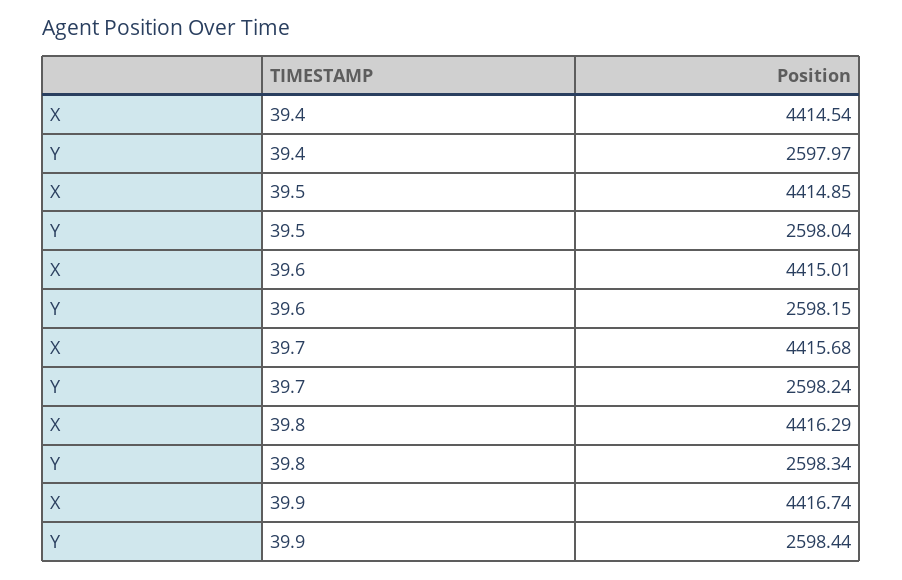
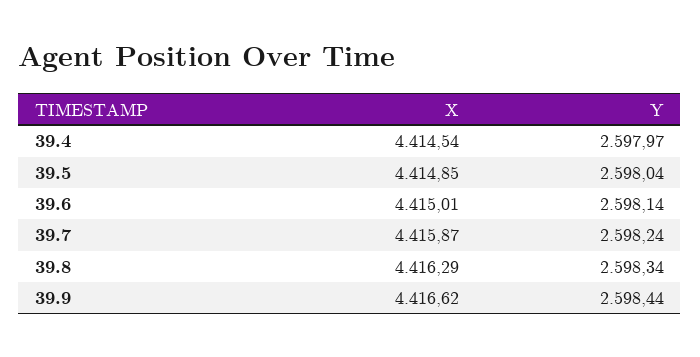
  {
    "X": {
      "39.4": 4414.54,
      "39.5": 4414.85,
      "39.6": 4415.01,
-     "39.7": 4415.68,
+     "39.7": 4415.87,
      "39.8": 4416.29,
-     "39.9": 4416.74
+     "39.9": 4416.62
    },
    "Y": {
      "39.4": 2597.97,
      "39.5": 2598.04,
-     "39.6": 2598.15,
+     "39.6": 2598.14,
      "39.7": 2598.24,
      "39.8": 2598.34,
      "39.9": 2598.44
    }
  }

